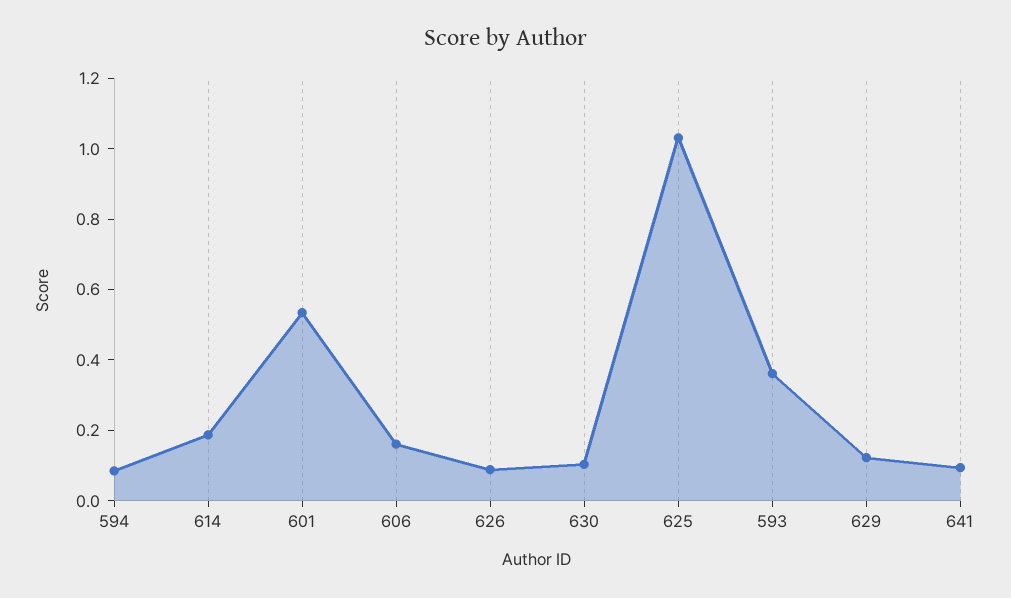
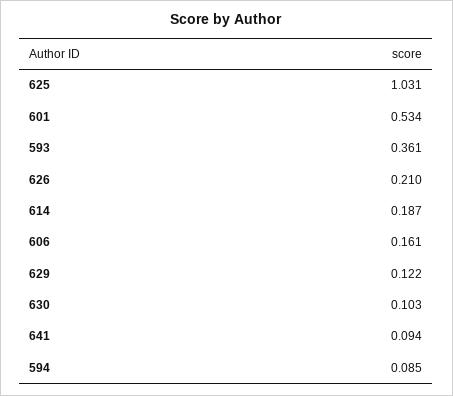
  {
    "594": 0.085,
    "614": 0.187,
    "601": 0.534,
    "606": 0.161,
-   "626": 0.1,
+   "626": 0.21,
    "630": 0.103,
    "625": 1.031,
    "593": 0.361,
    "629": 0.122,
    "641": 0.094
  }

